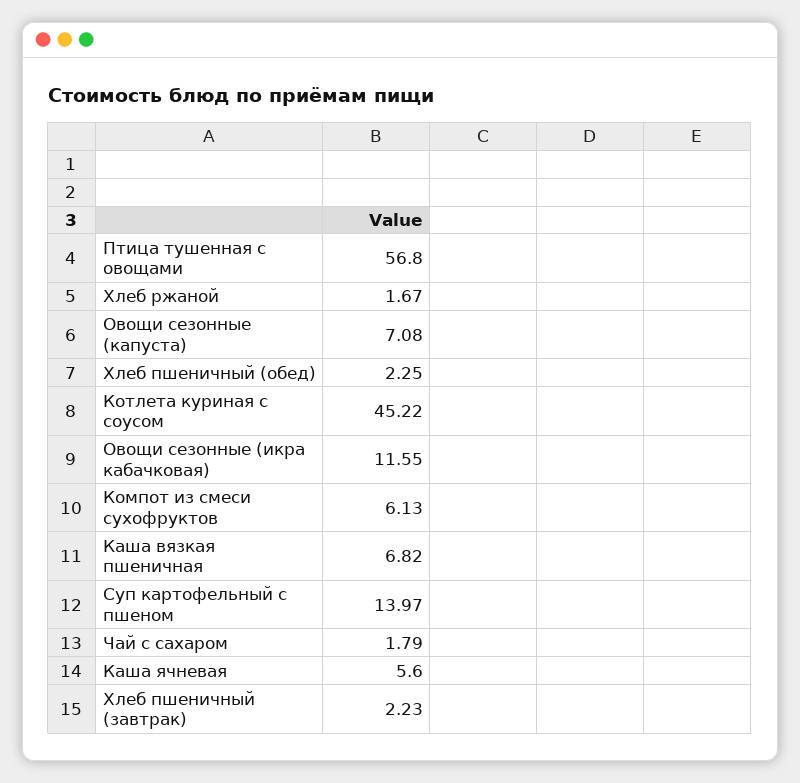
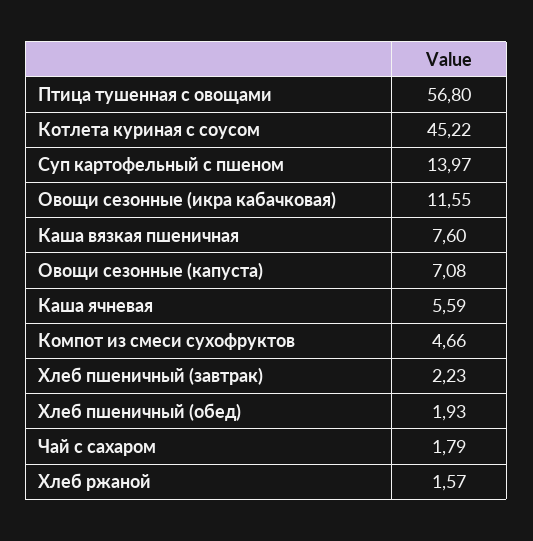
  {
    "Птица тушенная с овощами": 56.8,
-   "Хлеб ржаной": 1.67,
+   "Хлеб ржаной": 1.57,
    "Овощи сезонные (капуста)": 7.08,
-   "Хлеб пшеничный (обед)": 2.25,
+   "Хлеб пшеничный (обед)": 1.93,
    "Котлета куриная с соусом": 45.22,
    "Овощи сезонные (икра кабачковая)": 11.55,
-   "Компот из смеси сухофруктов": 6.13,
+   "Компот из смеси сухофруктов": 4.66,
-   "Каша вязкая пшеничная": 6.82,
+   "Каша вязкая пшеничная": 7.6,
    "Суп картофельный с пшеном": 13.97,
    "Чай с сахаром": 1.79,
-   "Каша ячневая": 5.6,
+   "Каша ячневая": 5.59,
    "Хлеб пшеничный (завтрак)": 2.23
  }

